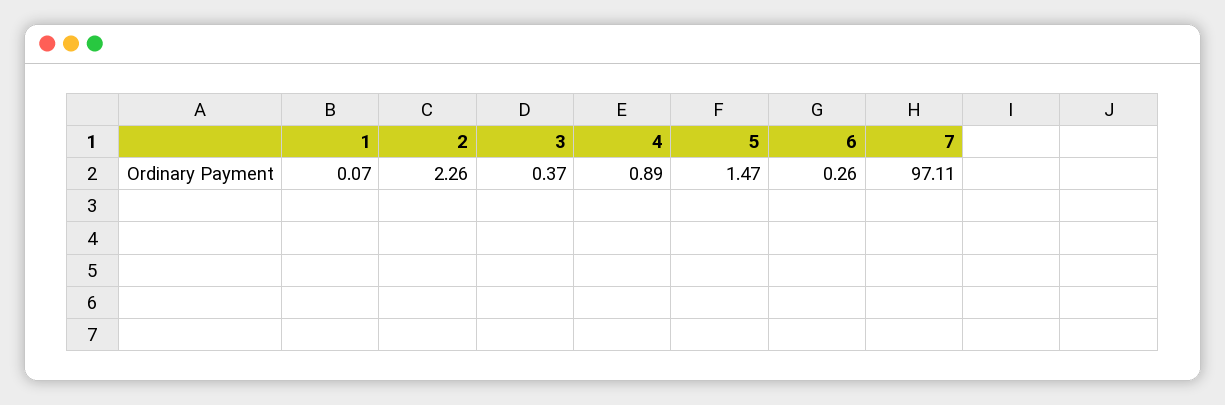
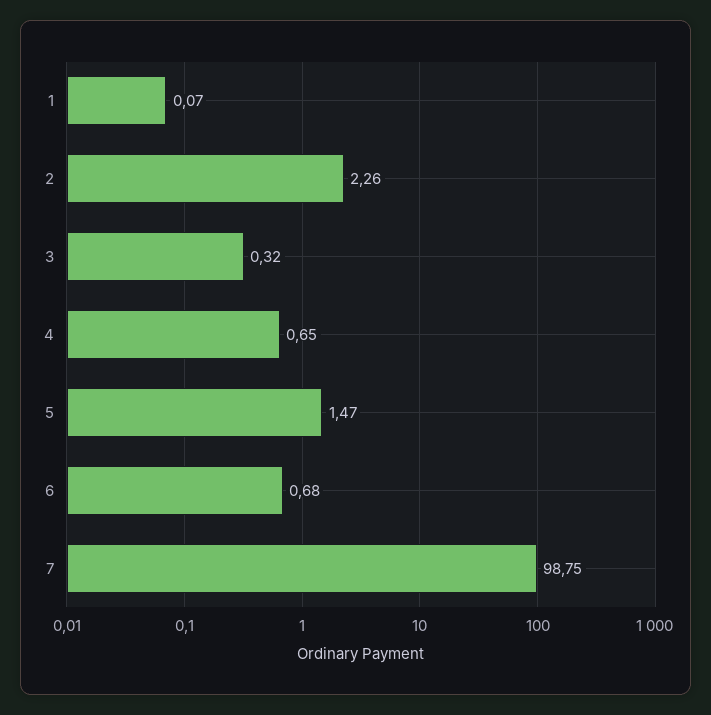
  {
    "1": 0.07,
    "2": 2.26,
-   "3": 0.37,
+   "3": 0.32,
-   "4": 0.89,
+   "4": 0.65,
    "5": 1.47,
-   "6": 0.26,
+   "6": 0.68,
-   "7": 97.11
+   "7": 98.75
  }

